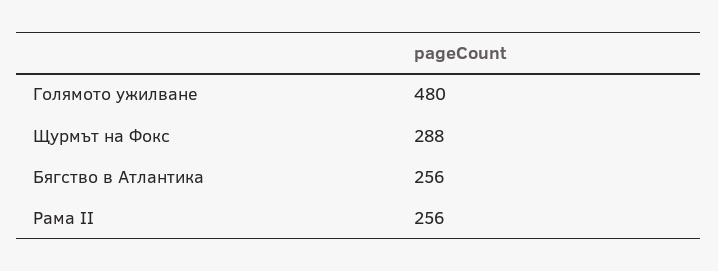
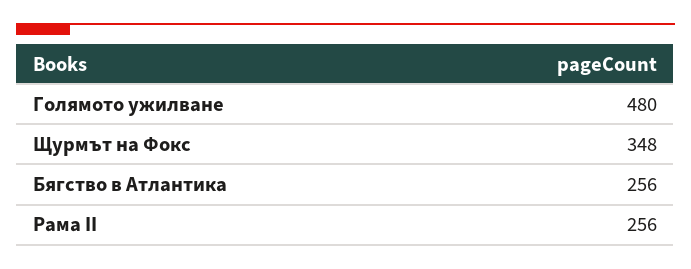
  {
    "Голямото ужилване": 480,
-   "Щурмът на Фокс": 288,
+   "Щурмът на Фокс": 348,
    "Бягство в Атлантика": 256,
    "Рама II": 256
  }

